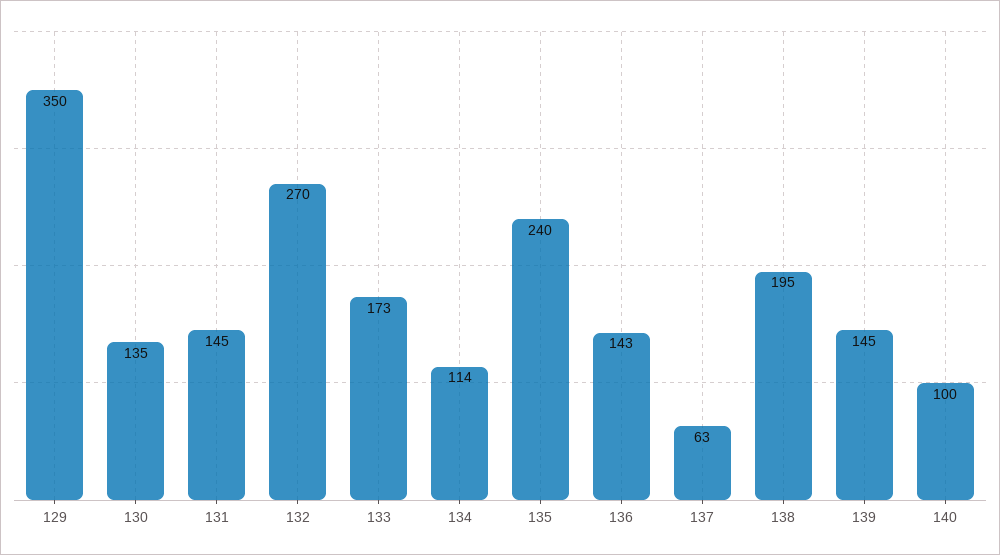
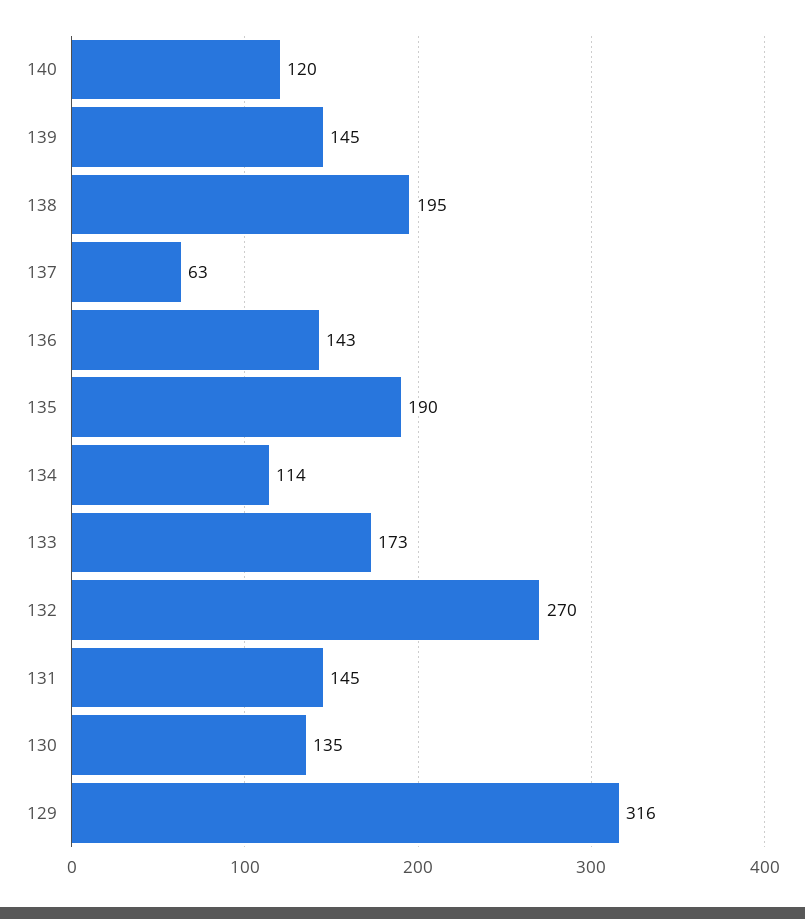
  {
-   "129": 350,
+   "129": 316,
    "130": 135,
    "131": 145,
    "132": 270,
    "133": 173,
    "134": 114,
-   "135": 240,
+   "135": 190,
    "136": 143,
    "137": 63,
    "138": 195,
    "139": 145,
-   "140": 100
+   "140": 120
  }

